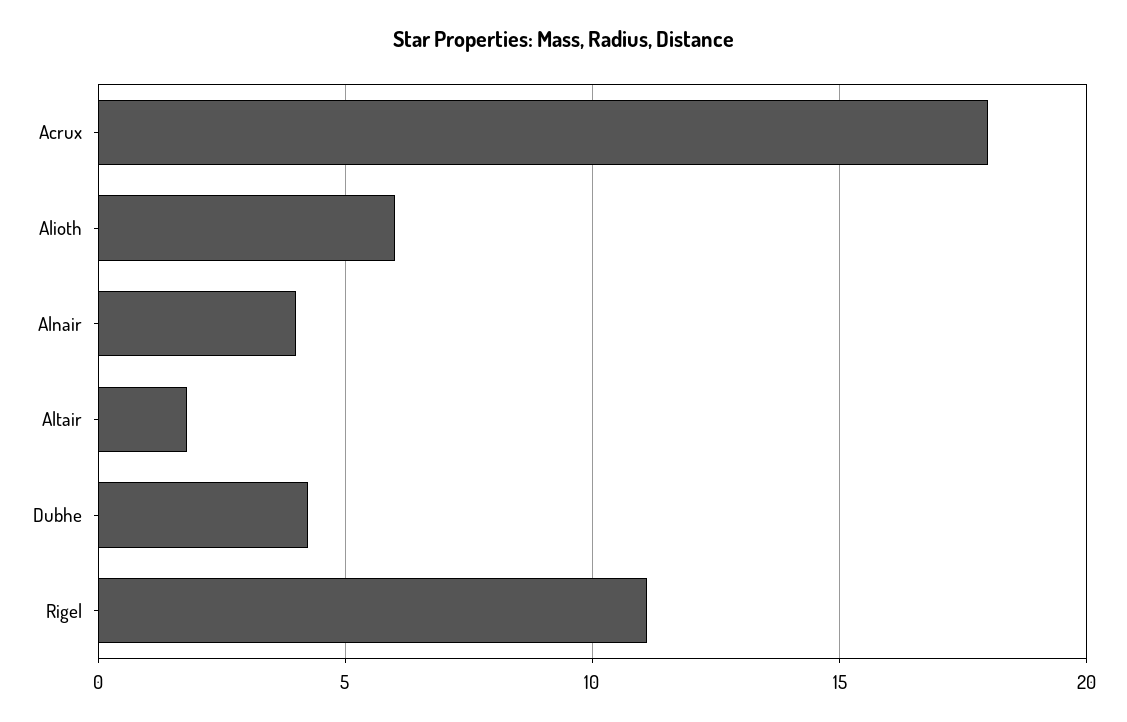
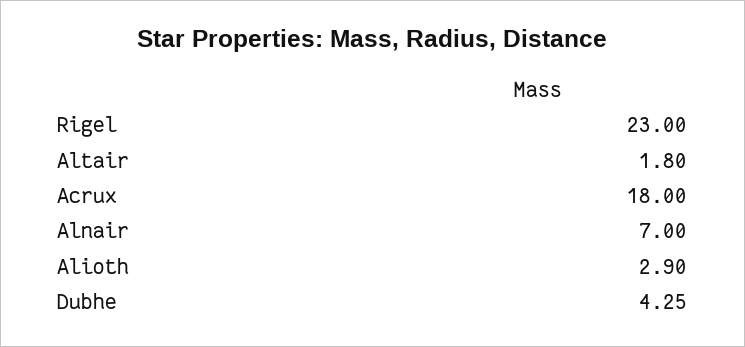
  {
    "Acrux": 18,
-   "Alioth": 6,
+   "Alioth": 2.9,
-   "Alnair": 4,
+   "Alnair": 7,
    "Altair": 1.8,
    "Dubhe": 4.25,
-   "Rigel": 11
+   "Rigel": 23
  }

